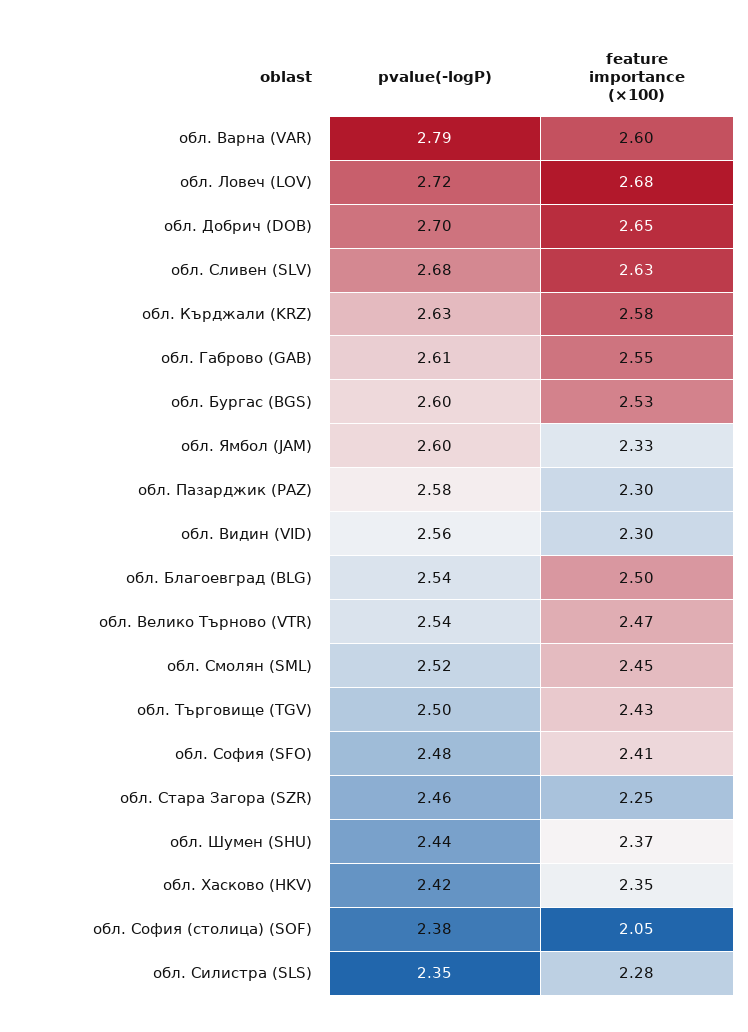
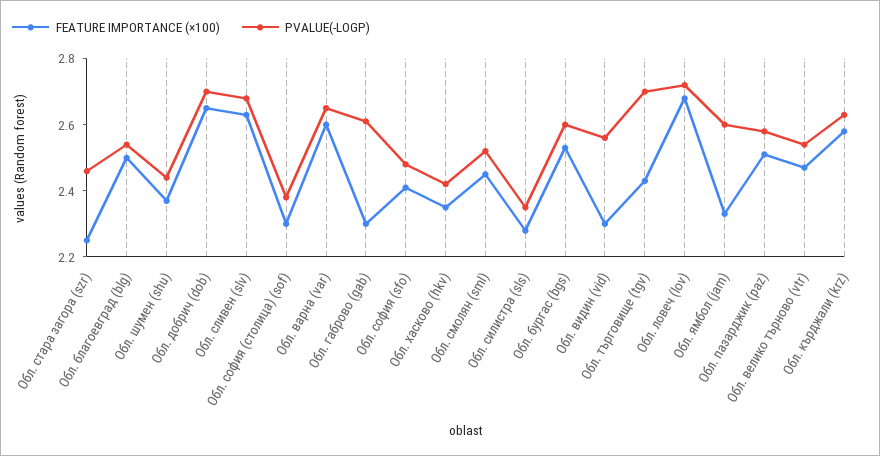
  {
    "pvalue(-logP)": {
-     "обл. Варна (VAR)": 2.79,
+     "обл. Варна (VAR)": 2.65,
      "обл. Ловеч (LOV)": 2.72,
      "обл. Добрич (DOB)": 2.7,
      "обл. Сливен (SLV)": 2.68,
      "обл. Кърджали (KRZ)": 2.63,
      "обл. Габрово (GAB)": 2.61,
      "обл. Бургас (BGS)": 2.6,
      "обл. Ямбол (JAM)": 2.6,
      "обл. Пазарджик (PAZ)": 2.58,
      "обл. Видин (VID)": 2.56,
      "обл. Благоевград (BLG)": 2.54,
      "обл. Велико Търново (VTR)": 2.54,
      "обл. Смолян (SML)": 2.52,
-     "обл. Търговище (TGV)": 2.5,
+     "обл. Търговище (TGV)": 2.7,
      "обл. София (SFO)": 2.48,
      "обл. Стара Загора (SZR)": 2.46,
      "обл. Шумен (SHU)": 2.44,
      "обл. Хасково (HKV)": 2.42,
      "обл. София (столица) (SOF)": 2.38,
      "обл. Силистра (SLS)": 2.35
    },
    "feature importance (×100)": {
      "обл. Варна (VAR)": 2.6,
      "обл. Ловеч (LOV)": 2.68,
      "обл. Добрич (DOB)": 2.65,
      "обл. Сливен (SLV)": 2.63,
      "обл. Кърджали (KRZ)": 2.58,
-     "обл. Габрово (GAB)": 2.55,
+     "обл. Габрово (GAB)": 2.3,
      "обл. Бургас (BGS)": 2.53,
      "обл. Ямбол (JAM)": 2.33,
-     "обл. Пазарджик (PAZ)": 2.3,
+     "обл. Пазарджик (PAZ)": 2.5,
      "обл. Видин (VID)": 2.3,
      "обл. Благоевград (BLG)": 2.5,
      "обл. Велико Търново (VTR)": 2.47,
      "обл. Смолян (SML)": 2.45,
      "обл. Търговище (TGV)": 2.43,
      "обл. София (SFO)": 2.41,
      "обл. Стара Загора (SZR)": 2.25,
      "обл. Шумен (SHU)": 2.37,
      "обл. Хасково (HKV)": 2.35,
-     "обл. София (столица) (SOF)": 2.05,
+     "обл. София (столица) (SOF)": 2.3,
      "обл. Силистра (SLS)": 2.28
    }
  }

